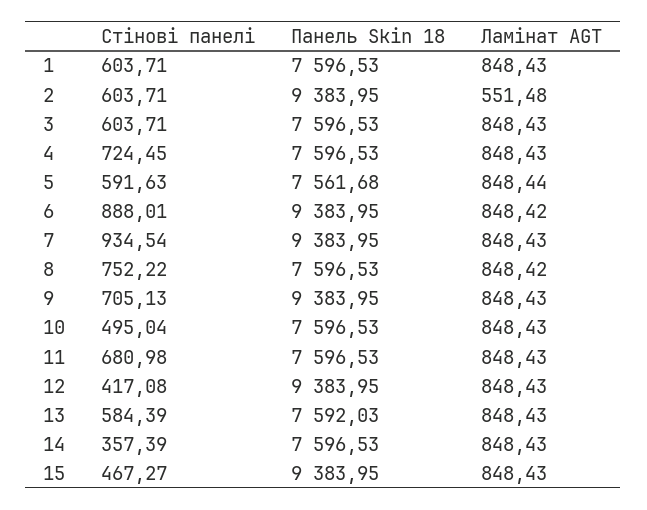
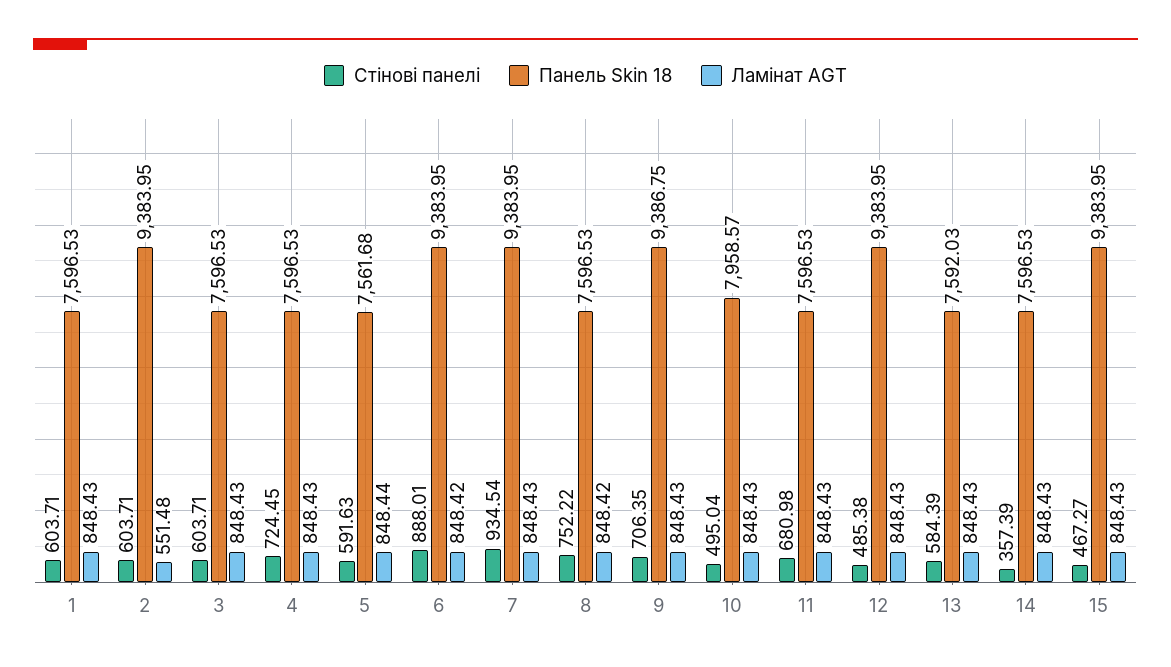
  {
    "Стінові панелі": {
      "1": 603.71,
      "2": 603.71,
      "3": 603.71,
      "4": 724.45,
      "5": 591.63,
      "6": 888.01,
      "7": 934.54,
      "8": 752.22,
-     "9": 705.13,
+     "9": 706.35,
      "10": 495.04,
      "11": 680.98,
-     "12": 417.08,
+     "12": 485.38,
      "13": 584.39,
      "14": 357.39,
      "15": 467.27
    },
    "Панель Skin 18": {
      "1": 7596.53,
      "2": 9383.95,
      "3": 7596.53,
      "4": 7596.53,
      "5": 7561.68,
      "6": 9383.95,
      "7": 9383.95,
      "8": 7596.53,
-     "9": 9383.95,
+     "9": 9386.75,
-     "10": 7596.53,
+     "10": 7958.57,
      "11": 7596.53,
      "12": 9383.95,
      "13": 7592.03,
      "14": 7596.53,
      "15": 9383.95
    },
    "Ламінат AGT": {
      "1": 848.43,
      "2": 551.48,
      "3": 848.43,
      "4": 848.43,
      "5": 848.44,
      "6": 848.42,
      "7": 848.43,
      "8": 848.42,
      "9": 848.43,
      "10": 848.43,
      "11": 848.43,
      "12": 848.43,
      "13": 848.43,
      "14": 848.43,
      "15": 848.43
    }
  }

